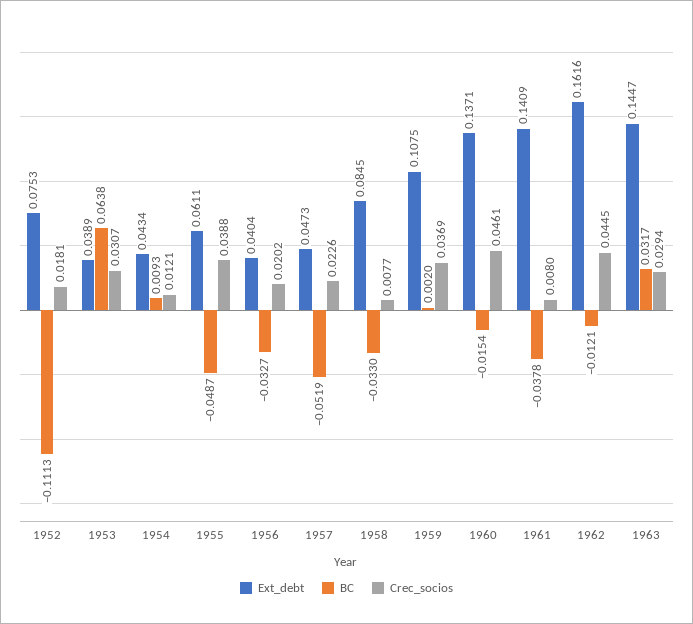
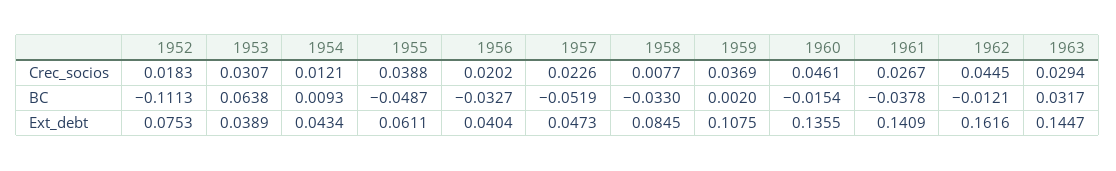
  {
    "Ext_debt": {
      "1952": 0.0753,
      "1953": 0.0389,
      "1954": 0.0434,
      "1955": 0.0611,
      "1956": 0.0404,
      "1957": 0.0473,
      "1958": 0.0845,
      "1959": 0.1075,
-     "1960": 0.1371,
+     "1960": 0.1355,
      "1961": 0.1409,
      "1962": 0.1616,
      "1963": 0.1447
    },
    "BC": {
      "1952": -0.1113,
      "1953": 0.0638,
      "1954": 0.0093,
      "1955": -0.0487,
      "1956": -0.0327,
      "1957": -0.0519,
      "1958": -0.033,
      "1959": 0.002,
      "1960": -0.0154,
      "1961": -0.0378,
      "1962": -0.0121,
      "1963": 0.0317
    },
    "Crec_socios": {
-     "1952": 0.0181,
+     "1952": 0.0183,
      "1953": 0.0307,
      "1954": 0.0121,
      "1955": 0.0388,
      "1956": 0.0202,
      "1957": 0.0226,
      "1958": 0.0077,
      "1959": 0.0369,
      "1960": 0.0461,
-     "1961": 0.008,
+     "1961": 0.0267,
      "1962": 0.0445,
      "1963": 0.0294
    }
  }

